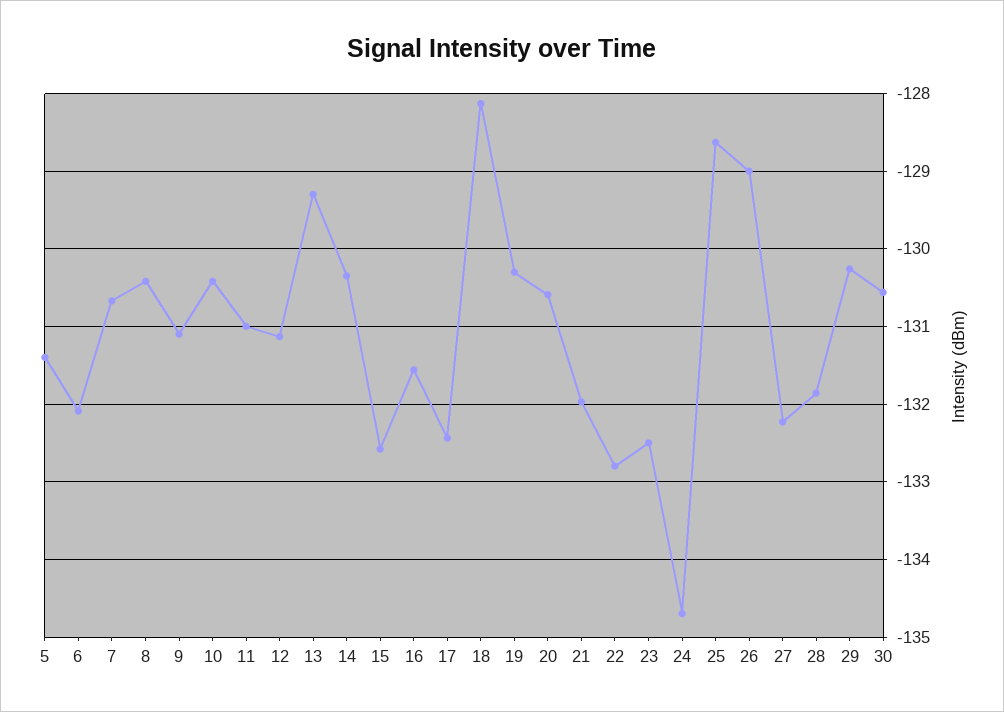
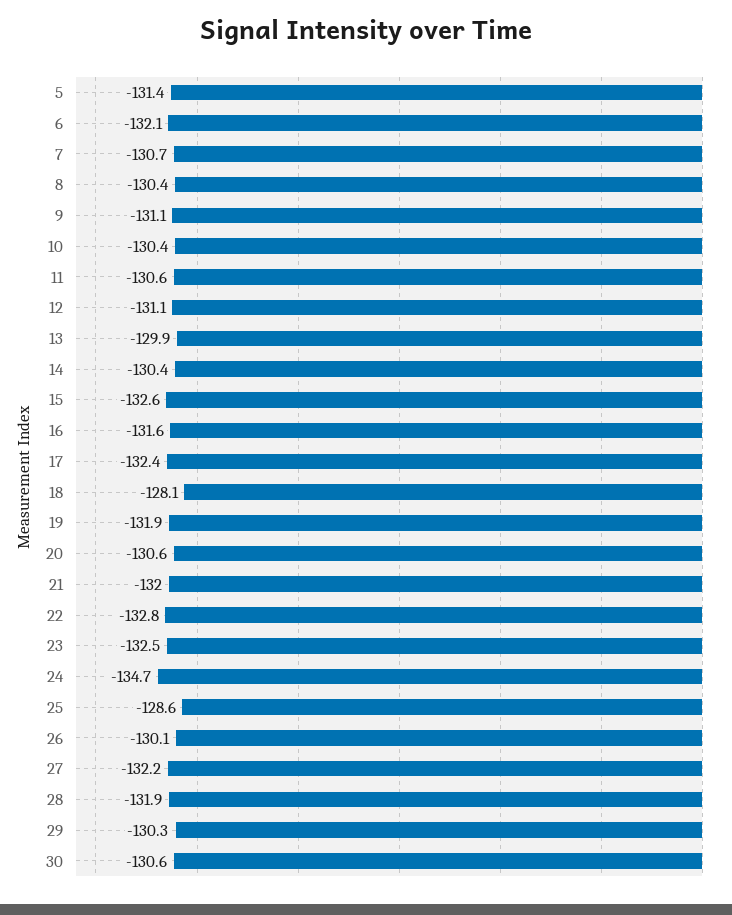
  {
    "5": -131.4,
    "6": -132.1,
    "7": -130.7,
    "8": -130.4,
    "9": -131.1,
    "10": -130.4,
-   "11": -131,
+   "11": -130.6,
    "12": -131.1,
-   "13": -129.3,
+   "13": -129.9,
    "14": -130.4,
    "15": -132.6,
    "16": -131.6,
    "17": -132.4,
    "18": -128.1,
-   "19": -130.3,
+   "19": -131.9,
    "20": -130.6,
    "21": -132,
    "22": -132.8,
    "23": -132.5,
    "24": -134.7,
    "25": -128.6,
-   "26": -129,
+   "26": -130.1,
    "27": -132.2,
    "28": -131.9,
    "29": -130.3,
    "30": -130.6
  }

